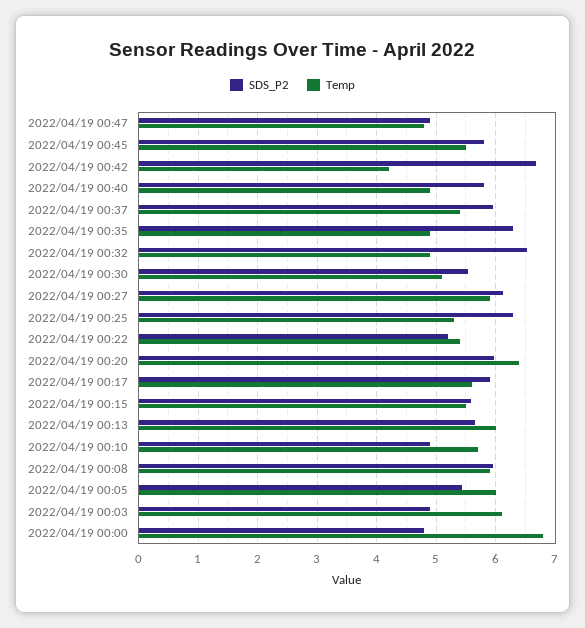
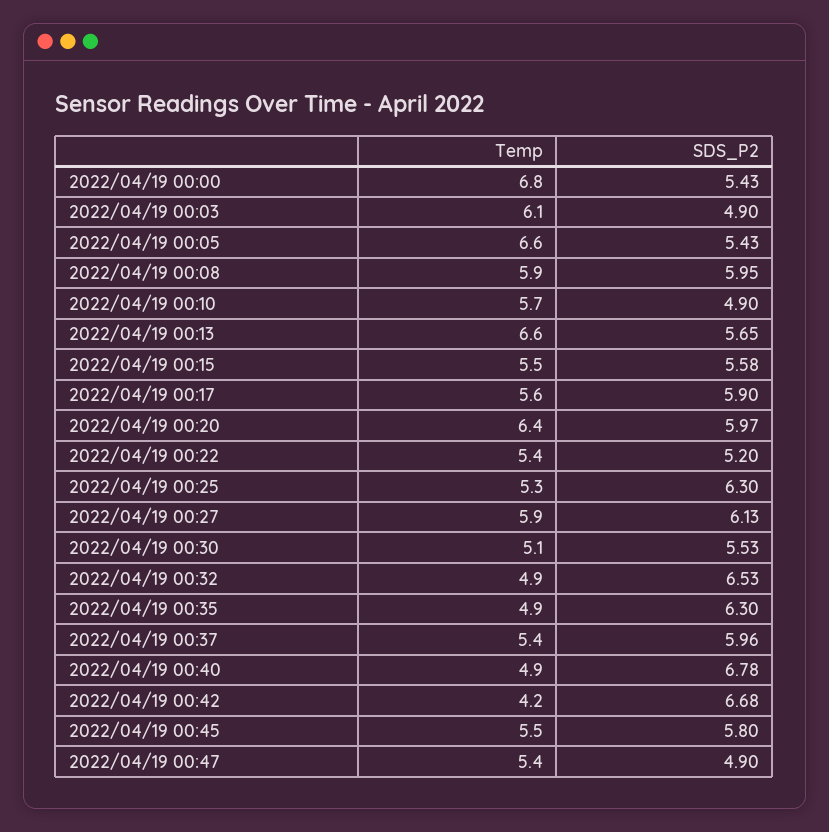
  {
    "SDS_P2": {
      "2022/04/19 00:47": 4.9,
      "2022/04/19 00:45": 5.8,
      "2022/04/19 00:42": 6.68,
-     "2022/04/19 00:40": 5.8,
+     "2022/04/19 00:40": 6.78,
      "2022/04/19 00:37": 5.96,
      "2022/04/19 00:35": 6.3,
      "2022/04/19 00:32": 6.53,
      "2022/04/19 00:30": 5.53,
      "2022/04/19 00:27": 6.13,
      "2022/04/19 00:25": 6.3,
      "2022/04/19 00:22": 5.2,
      "2022/04/19 00:20": 5.97,
      "2022/04/19 00:17": 5.9,
      "2022/04/19 00:15": 5.58,
      "2022/04/19 00:13": 5.65,
      "2022/04/19 00:10": 4.9,
      "2022/04/19 00:08": 5.95,
      "2022/04/19 00:05": 5.43,
      "2022/04/19 00:03": 4.9,
-     "2022/04/19 00:00": 4.8
+     "2022/04/19 00:00": 5.43
    },
    "Temp": {
-     "2022/04/19 00:47": 4.8,
+     "2022/04/19 00:47": 5.4,
      "2022/04/19 00:45": 5.5,
      "2022/04/19 00:42": 4.2,
      "2022/04/19 00:40": 4.9,
      "2022/04/19 00:37": 5.4,
      "2022/04/19 00:35": 4.9,
      "2022/04/19 00:32": 4.9,
      "2022/04/19 00:30": 5.1,
      "2022/04/19 00:27": 5.9,
      "2022/04/19 00:25": 5.3,
      "2022/04/19 00:22": 5.4,
      "2022/04/19 00:20": 6.4,
      "2022/04/19 00:17": 5.6,
      "2022/04/19 00:15": 5.5,
-     "2022/04/19 00:13": 6,
+     "2022/04/19 00:13": 6.6,
      "2022/04/19 00:10": 5.7,
      "2022/04/19 00:08": 5.9,
-     "2022/04/19 00:05": 6,
+     "2022/04/19 00:05": 6.6,
      "2022/04/19 00:03": 6.1,
      "2022/04/19 00:00": 6.8
    }
  }

